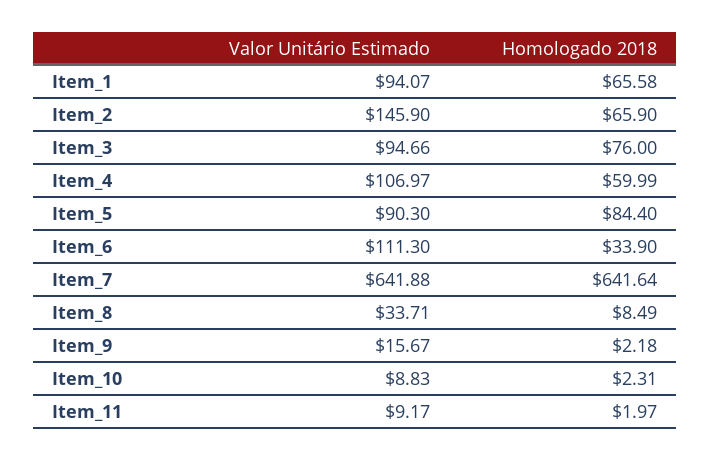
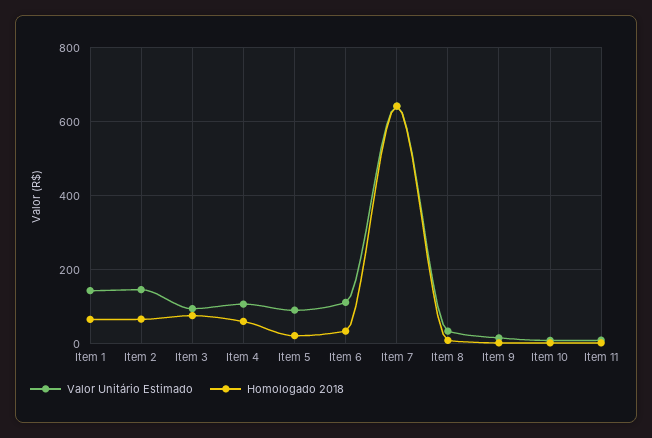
  {
    "Valor Unitário Estimado": {
-     "Item_1": 94.07,
+     "Item_1": 140,
      "Item_2": 145.9,
      "Item_3": 94.66,
      "Item_4": 106.97,
      "Item_5": 90.3,
      "Item_6": 111.3,
      "Item_7": 641.88,
      "Item_8": 33.71,
      "Item_9": 15.67,
      "Item_10": 8.83,
      "Item_11": 9.17
    },
    "Homologado 2018": {
      "Item_1": 65.58,
      "Item_2": 65.9,
      "Item_3": 76,
      "Item_4": 59.99,
-     "Item_5": 84.4,
+     "Item_5": 20,
      "Item_6": 33.9,
      "Item_7": 641.64,
      "Item_8": 8.49,
      "Item_9": 2.18,
      "Item_10": 2.31,
      "Item_11": 1.97
    }
  }

